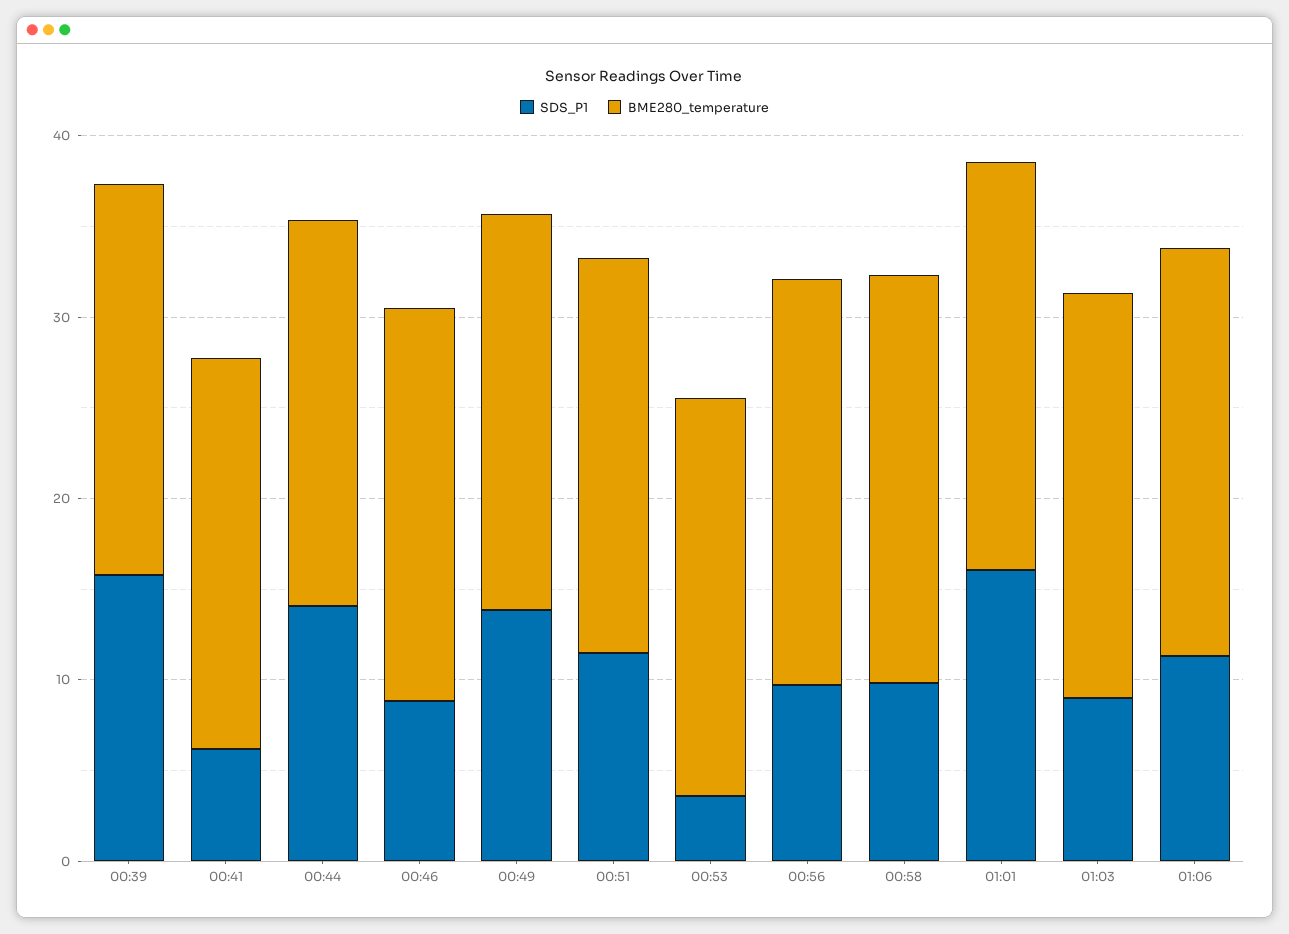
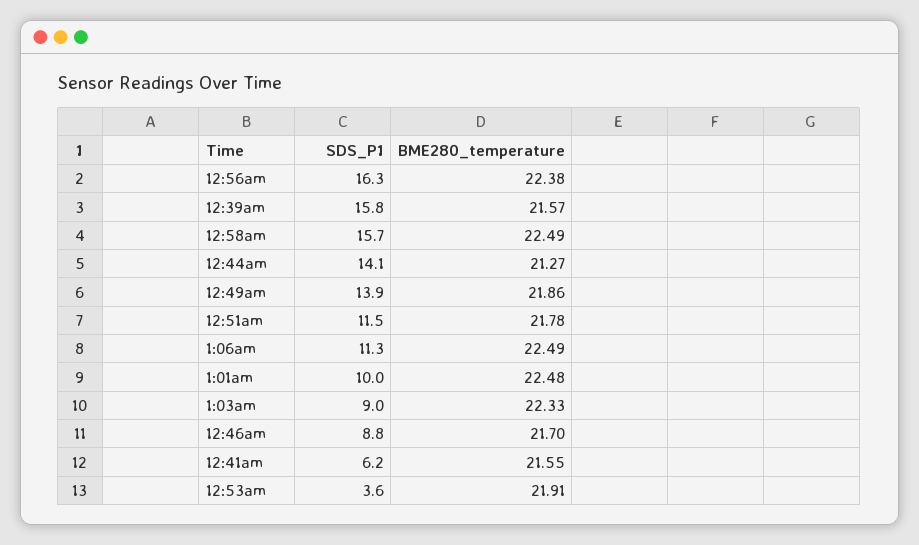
  {
    "SDS_P1": {
      "00:39": 15.8,
      "00:41": 6.2,
      "00:44": 14.1,
      "00:46": 8.8,
      "00:49": 13.9,
      "00:51": 11.5,
      "00:53": 3.6,
-     "00:56": 10,
+     "00:56": 16.3,
-     "00:58": 10,
+     "00:58": 15.7,
-     "01:01": 16,
+     "01:01": 10,
      "01:03": 9,
      "01:06": 11.3
    },
    "BME280_temperature": {
      "00:39": 21.57,
      "00:41": 21.55,
      "00:44": 21.27,
      "00:46": 21.7,
      "00:49": 21.86,
      "00:51": 21.78,
      "00:53": 21.91,
      "00:56": 22.38,
      "00:58": 22.49,
      "01:01": 22.48,
      "01:03": 22.33,
      "01:06": 22.49
    }
  }

